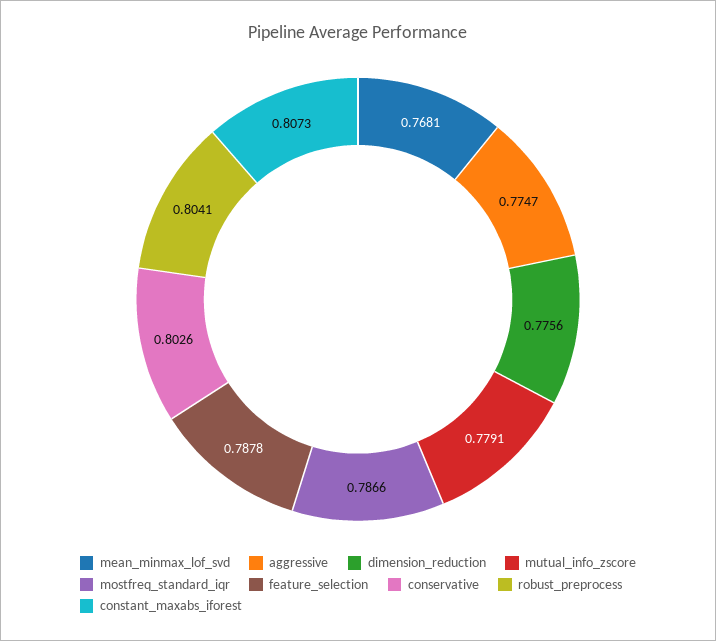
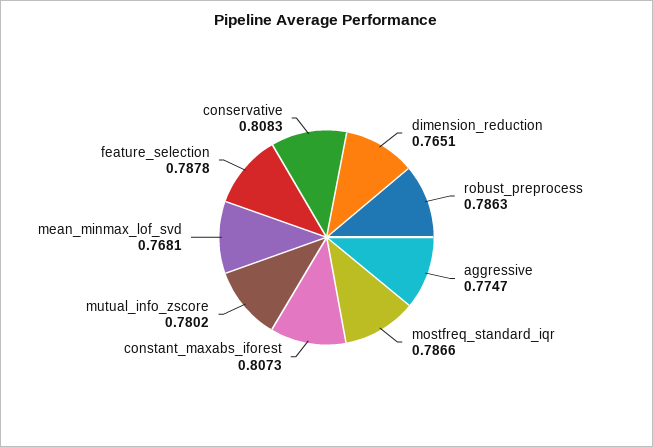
  {
    "mean_minmax_lof_svd": 0.7681,
    "aggressive": 0.7747,
-   "dimension_reduction": 0.7756,
+   "dimension_reduction": 0.7651,
-   "mutual_info_zscore": 0.7791,
+   "mutual_info_zscore": 0.7802,
    "mostfreq_standard_iqr": 0.7866,
    "feature_selection": 0.7878,
-   "conservative": 0.8026,
+   "conservative": 0.8083,
-   "robust_preprocess": 0.8041,
+   "robust_preprocess": 0.7863,
    "constant_maxabs_iforest": 0.8073
  }

